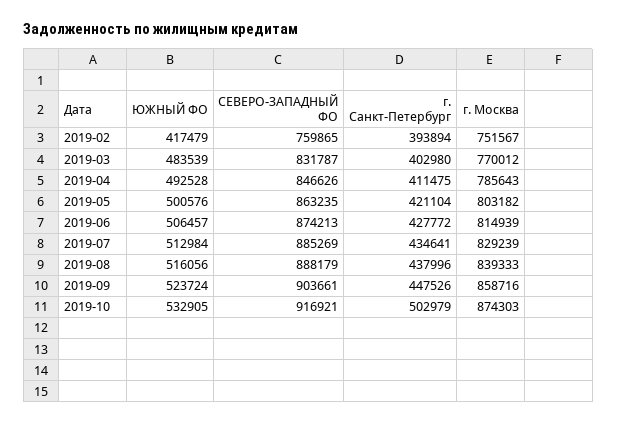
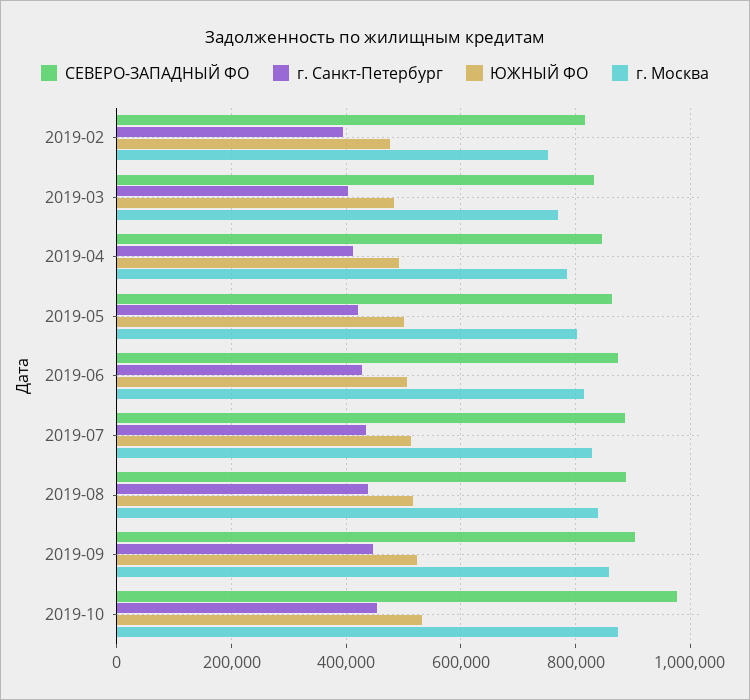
  {
    "ЮЖНЫЙ ФО": {
-     "2019-02": 417479,
+     "2019-02": 480000,
      "2019-03": 483539,
      "2019-04": 492528,
      "2019-05": 500576,
      "2019-06": 506457,
      "2019-07": 512984,
      "2019-08": 516056,
      "2019-09": 523724,
      "2019-10": 532905
    },
    "СЕВЕРО-ЗАПАДНЫЙ ФО": {
-     "2019-02": 759865,
+     "2019-02": 820000,
      "2019-03": 831787,
      "2019-04": 846626,
      "2019-05": 863235,
      "2019-06": 874213,
      "2019-07": 885269,
      "2019-08": 888179,
      "2019-09": 903661,
-     "2019-10": 916921
+     "2019-10": 980000
    },
    "г. Санкт-Петербург": {
      "2019-02": 393894,
      "2019-03": 402980,
      "2019-04": 411475,
      "2019-05": 421104,
      "2019-06": 427772,
      "2019-07": 434641,
      "2019-08": 437996,
      "2019-09": 447526,
-     "2019-10": 502979
+     "2019-10": 460000
    },
    "г. Москва": {
      "2019-02": 751567,
      "2019-03": 770012,
      "2019-04": 785643,
      "2019-05": 803182,
      "2019-06": 814939,
      "2019-07": 829239,
      "2019-08": 839333,
      "2019-09": 858716,
      "2019-10": 874303
    }
  }

